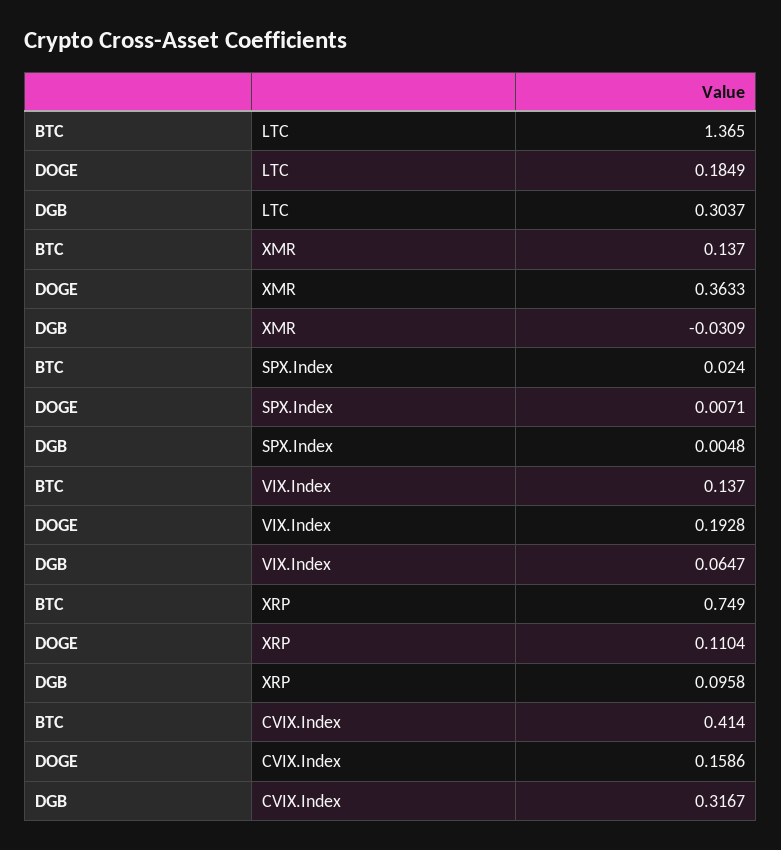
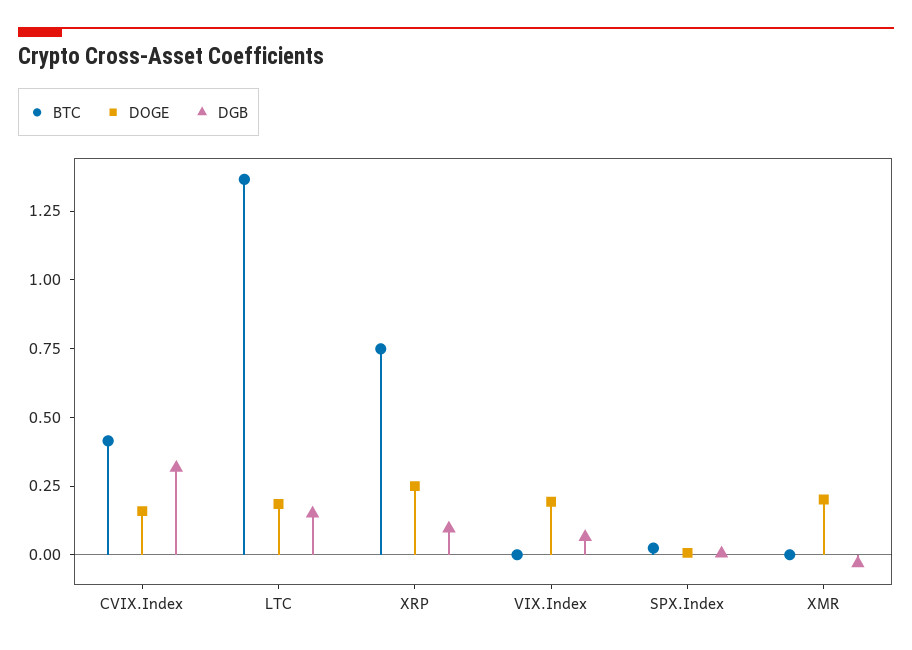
  {
    "BTC": {
      "LTC": 1.365,
-     "XMR": 0.137,
+     "XMR": 0,
      "SPX.Index": 0.024,
-     "VIX.Index": 0.137,
+     "VIX.Index": 0,
      "XRP": 0.749,
      "CVIX.Index": 0.414
    },
    "DOGE": {
      "LTC": 0.1849,
-     "XMR": 0.3633,
+     "XMR": 0.2,
      "SPX.Index": 0.0071,
      "VIX.Index": 0.1928,
-     "XRP": 0.1104,
+     "XRP": 0.25,
      "CVIX.Index": 0.1586
    },
    "DGB": {
-     "LTC": 0.3037,
+     "LTC": 0.15,
      "XMR": -0.0309,
      "SPX.Index": 0.0048,
      "VIX.Index": 0.0647,
      "XRP": 0.0958,
      "CVIX.Index": 0.3167
    }
  }

